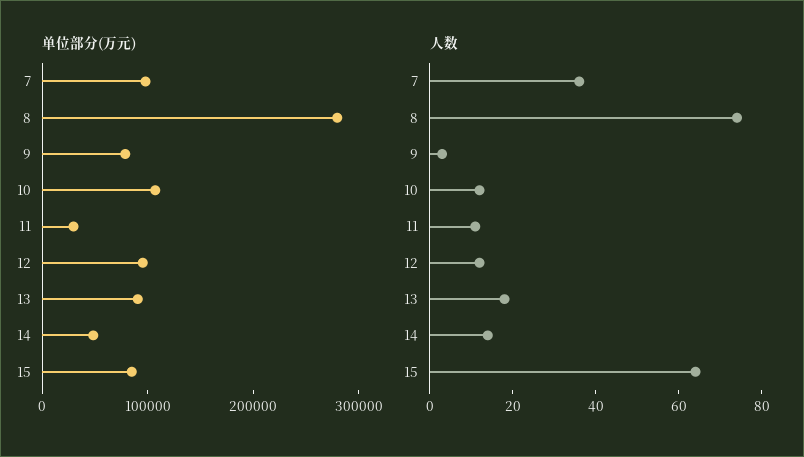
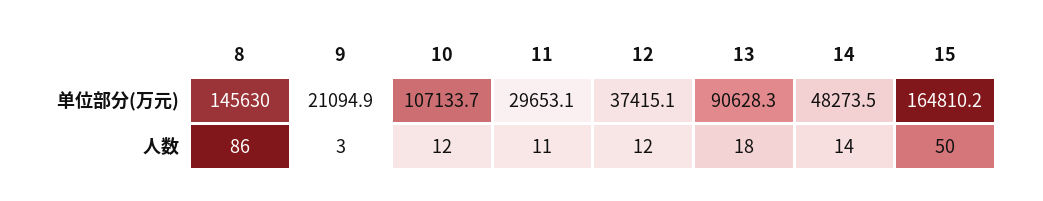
  {
    "单位部分(万元)": {
-     "7": 100000,
-     "8": 280000,
+     "8": 145630,
-     "9": 80000,
+     "9": 21094.9,
      "10": 107133.7,
      "11": 29653.1,
-     "12": 100000,
+     "12": 37415.1,
      "13": 90628.3,
      "14": 48273.5,
-     "15": 80000
+     "15": 164810.2
    },
    "人数": {
-     "7": 35,
-     "8": 75,
+     "8": 86,
      "9": 3,
      "10": 12,
      "11": 11,
      "12": 12,
      "13": 18,
      "14": 14,
-     "15": 65
+     "15": 50
    }
  }

